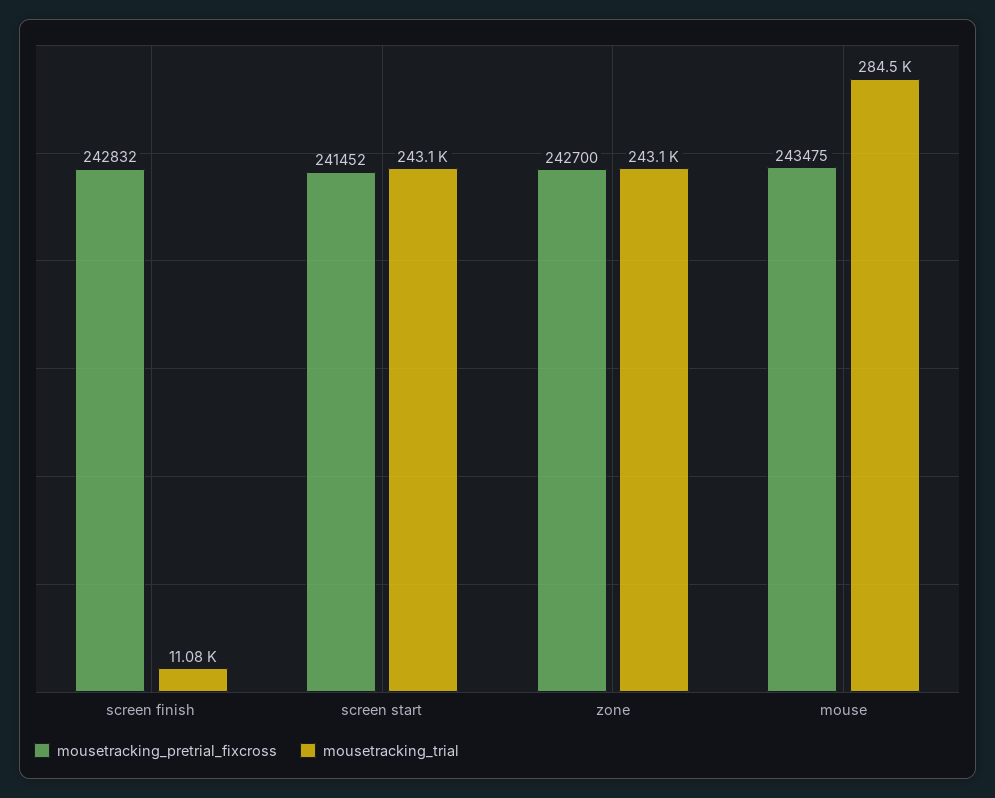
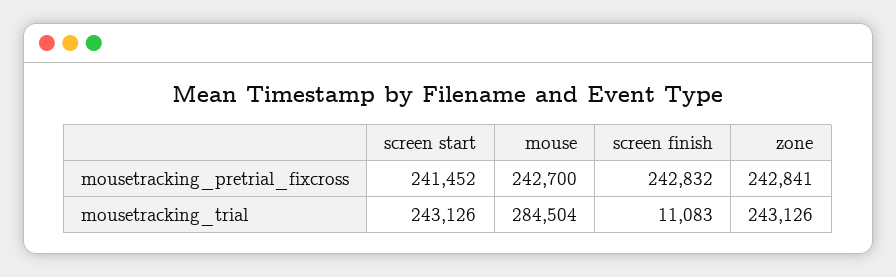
  {
    "mousetracking_pretrial_fixcross": {
      "screen finish": 242832,
      "screen start": 241452,
-     "zone": 242700,
+     "zone": 242841,
-     "mouse": 243475
+     "mouse": 242700
    },
    "mousetracking_trial": {
      "screen finish": 11083,
      "screen start": 243126,
      "zone": 243126,
      "mouse": 284504
    }
  }

